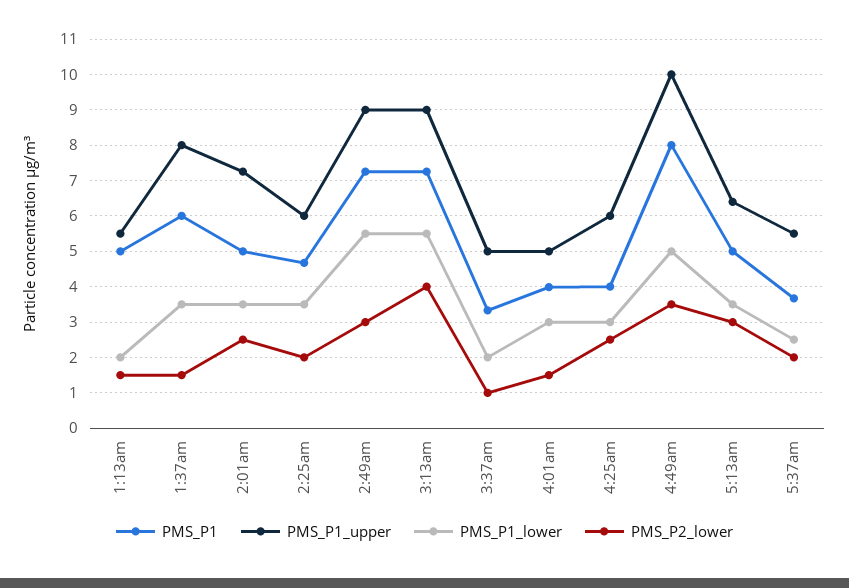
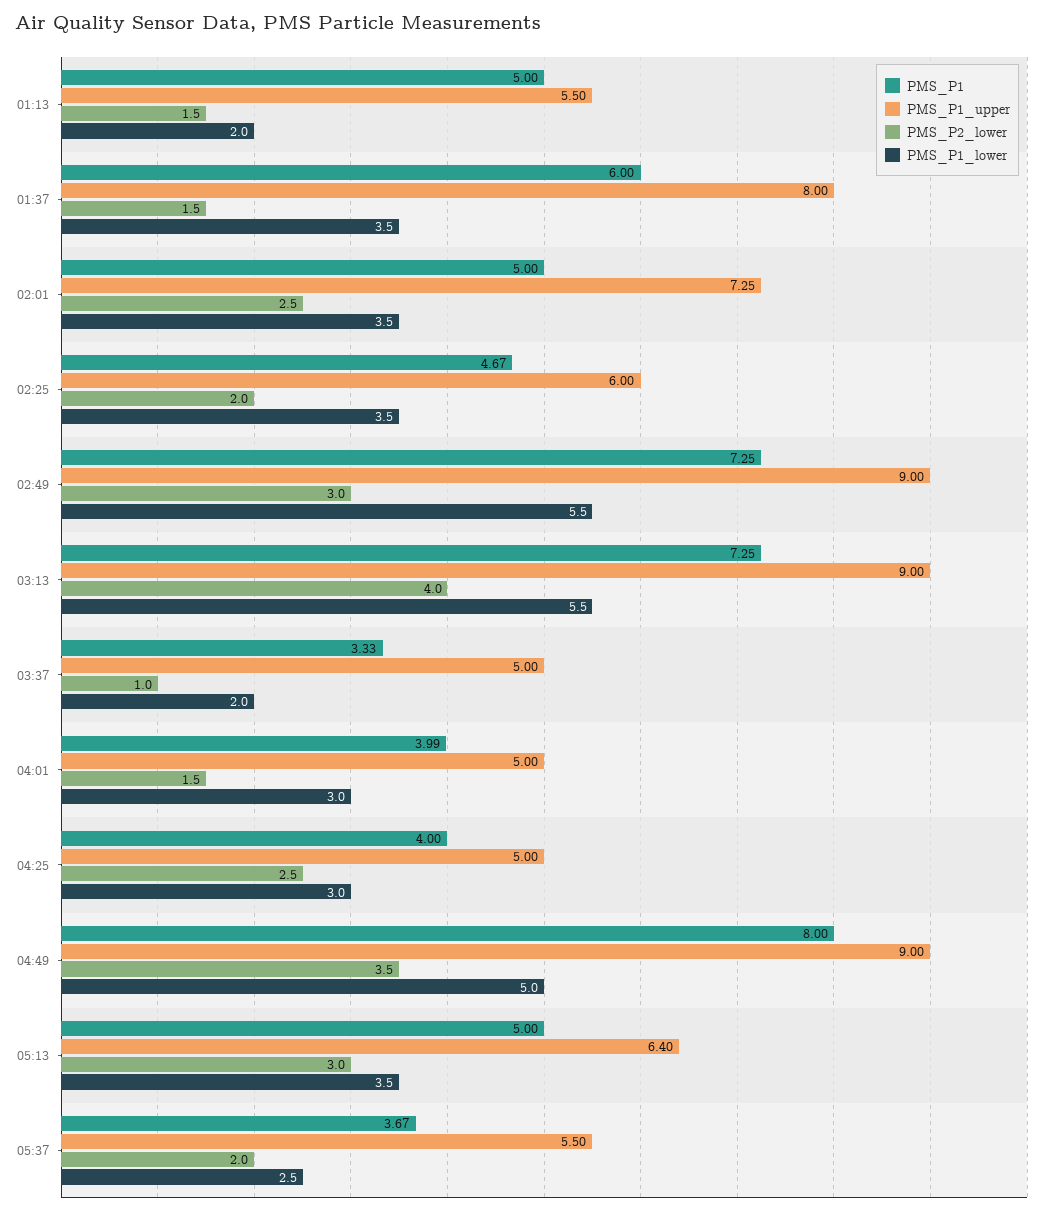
  {
    "PMS_P1": {
      "1:13am": 5,
      "1:37am": 6,
      "2:01am": 5,
      "2:25am": 4.67,
      "2:49am": 7.25,
      "3:13am": 7.25,
      "3:37am": 3.33,
      "4:01am": 3.99,
      "4:25am": 4,
      "4:49am": 8,
      "5:13am": 5,
      "5:37am": 3.67
    },
    "PMS_P1_upper": {
      "1:13am": 5.5,
      "1:37am": 8,
      "2:01am": 7.25,
      "2:25am": 6,
      "2:49am": 9,
      "3:13am": 9,
      "3:37am": 5,
      "4:01am": 5,
-     "4:25am": 6,
+     "4:25am": 5,
-     "4:49am": 10,
+     "4:49am": 9,
      "5:13am": 6.4,
      "5:37am": 5.5
    },
    "PMS_P1_lower": {
      "1:13am": 2,
      "1:37am": 3.5,
      "2:01am": 3.5,
      "2:25am": 3.5,
      "2:49am": 5.5,
      "3:13am": 5.5,
      "3:37am": 2,
      "4:01am": 3,
      "4:25am": 3,
      "4:49am": 5,
      "5:13am": 3.5,
      "5:37am": 2.5
    },
    "PMS_P2_lower": {
      "1:13am": 1.5,
      "1:37am": 1.5,
      "2:01am": 2.5,
      "2:25am": 2,
      "2:49am": 3,
      "3:13am": 4,
      "3:37am": 1,
      "4:01am": 1.5,
      "4:25am": 2.5,
      "4:49am": 3.5,
      "5:13am": 3,
      "5:37am": 2
    }
  }

